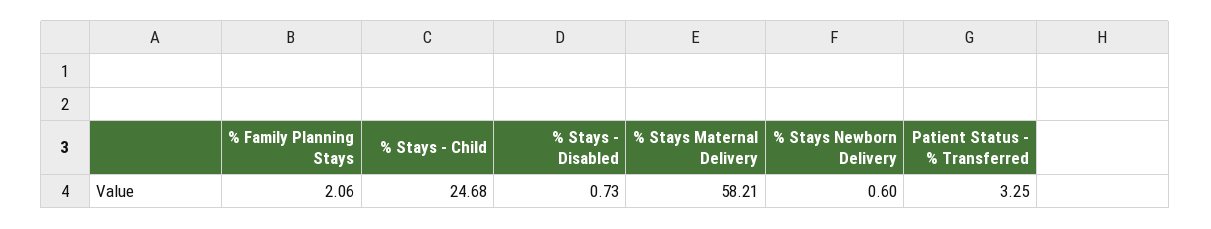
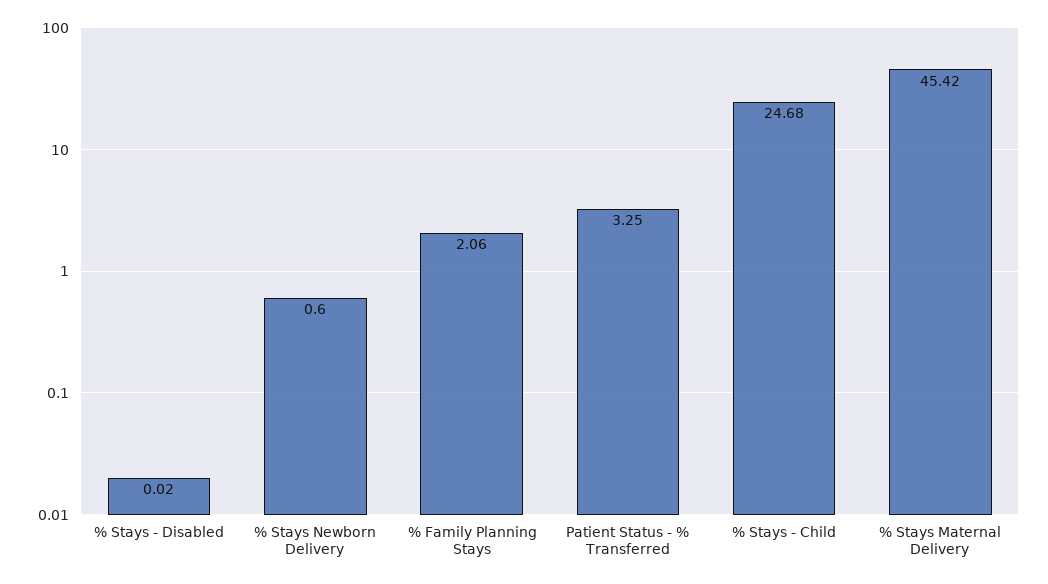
  {
    "% Family Planning Stays": 2.06,
    "% Stays - Child": 24.68,
-   "% Stays - Disabled": 0.73,
+   "% Stays - Disabled": 0.02,
-   "% Stays Maternal Delivery": 58.21,
+   "% Stays Maternal Delivery": 45.42,
    "% Stays Newborn Delivery": 0.6,
    "Patient Status - % Transferred": 3.25
  }

